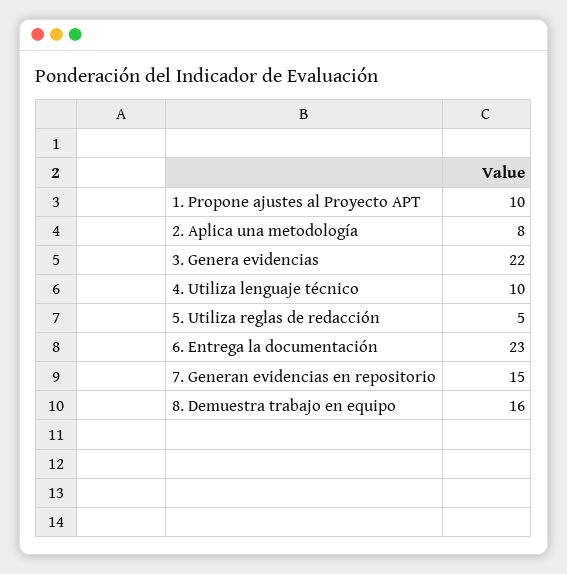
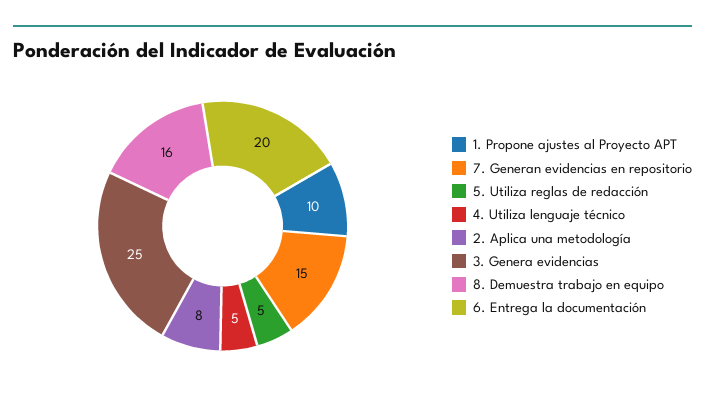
  {
    "1. Propone ajustes al Proyecto APT": 10,
    "2. Aplica una metodología": 8,
-   "3. Genera evidencias": 22,
+   "3. Genera evidencias": 25,
-   "4. Utiliza lenguaje técnico": 10,
+   "4. Utiliza lenguaje técnico": 5,
    "5. Utiliza reglas de redacción": 5,
-   "6. Entrega la documentación": 23,
+   "6. Entrega la documentación": 20,
    "7. Generan evidencias en repositorio": 15,
    "8. Demuestra trabajo en equipo": 16
  }

